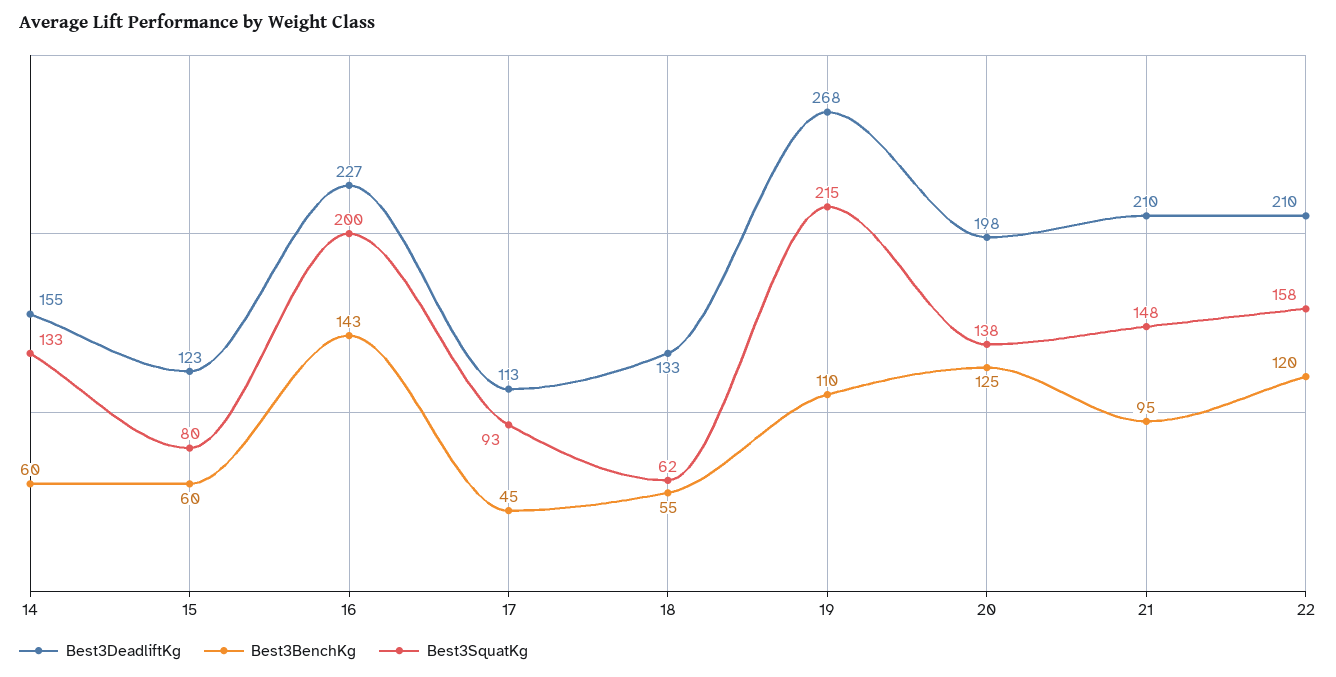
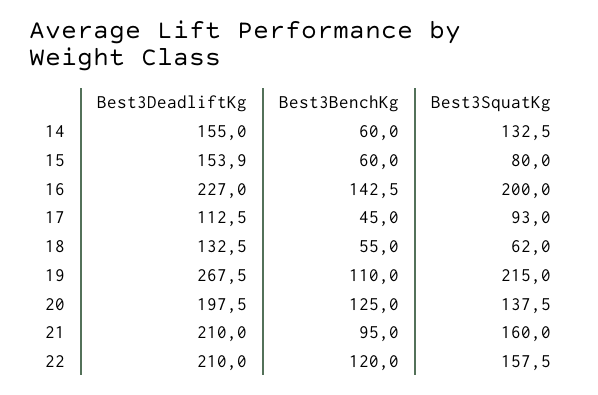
  {
    "Best3DeadliftKg": {
      "14": 155,
-     "15": 123,
+     "15": 153.9,
      "16": 227,
      "17": 112.5,
      "18": 132.5,
      "19": 267.5,
      "20": 197.5,
      "21": 210,
      "22": 210
    },
    "Best3BenchKg": {
      "14": 60,
      "15": 60,
      "16": 142.5,
      "17": 45,
      "18": 55,
      "19": 110,
      "20": 125,
      "21": 95,
      "22": 120
    },
    "Best3SquatKg": {
      "14": 132.5,
      "15": 80,
      "16": 200,
      "17": 93,
      "18": 62,
      "19": 215,
      "20": 137.5,
-     "21": 148,
+     "21": 160,
      "22": 157.5
    }
  }

